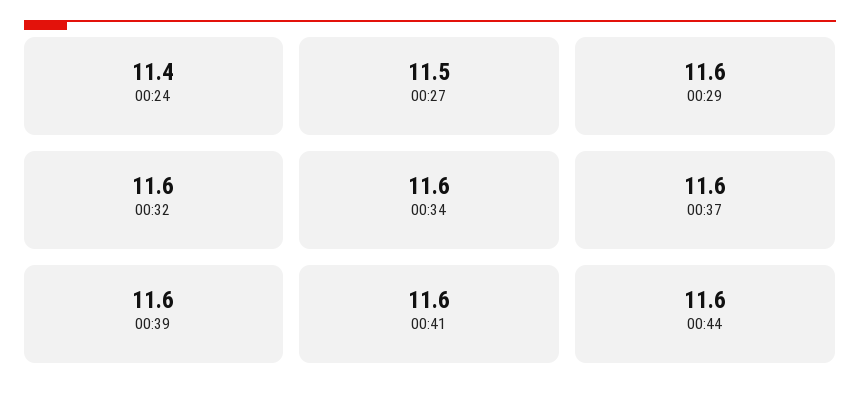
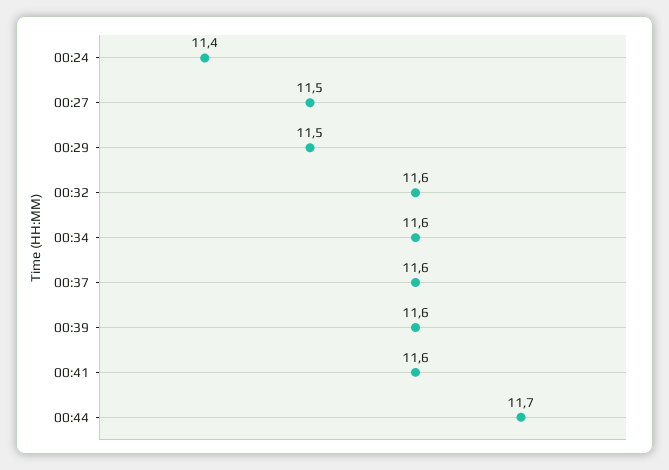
  {
    "00:24": 11.4,
    "00:27": 11.5,
-   "00:29": 11.6,
+   "00:29": 11.5,
    "00:32": 11.6,
    "00:34": 11.6,
    "00:37": 11.6,
    "00:39": 11.6,
    "00:41": 11.6,
-   "00:44": 11.6
+   "00:44": 11.7
  }

